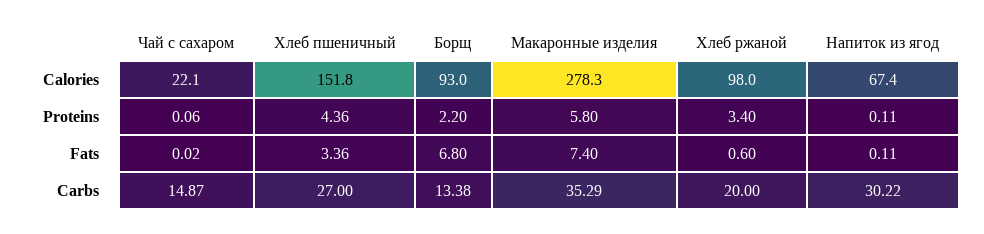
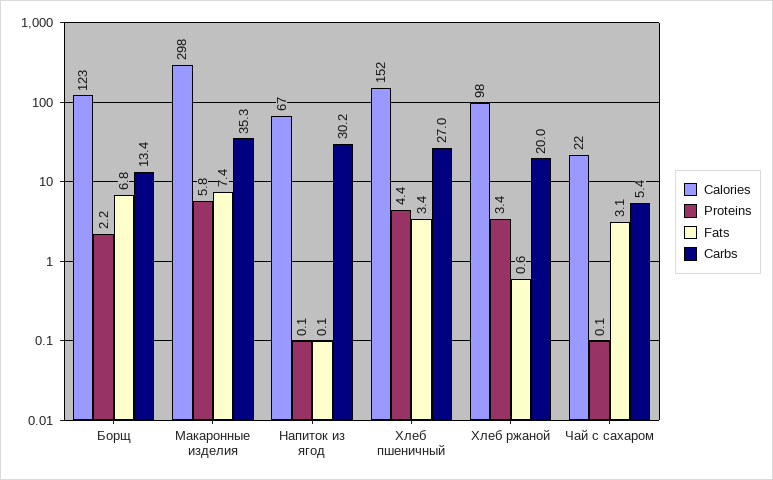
  {
    "Calories": {
      "Чай с сахаром": 22.1,
      "Хлеб пшеничный": 151.8,
-     "Борщ": 93,
+     "Борщ": 123,
-     "Макаронные изделия": 278.3,
+     "Макаронные изделия": 298,
      "Хлеб ржаной": 98,
      "Напиток из ягод": 67.4
    },
    "Proteins": {
      "Чай с сахаром": 0.06,
      "Хлеб пшеничный": 4.36,
      "Борщ": 2.2,
      "Макаронные изделия": 5.8,
      "Хлеб ржаной": 3.4,
      "Напиток из ягод": 0.11
    },
    "Fats": {
-     "Чай с сахаром": 0.02,
+     "Чай с сахаром": 3.1,
      "Хлеб пшеничный": 3.36,
      "Борщ": 6.8,
      "Макаронные изделия": 7.4,
      "Хлеб ржаной": 0.6,
      "Напиток из ягод": 0.11
    },
    "Carbs": {
-     "Чай с сахаром": 14.87,
+     "Чай с сахаром": 5.4,
      "Хлеб пшеничный": 27,
      "Борщ": 13.38,
      "Макаронные изделия": 35.29,
      "Хлеб ржаной": 20,
      "Напиток из ягод": 30.22
    }
  }

